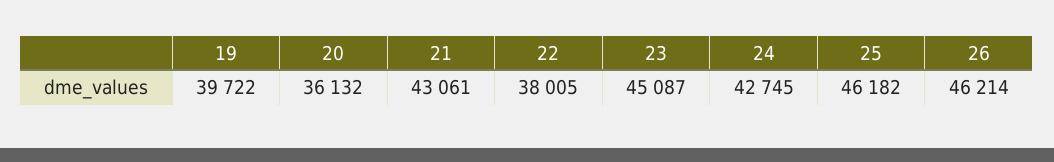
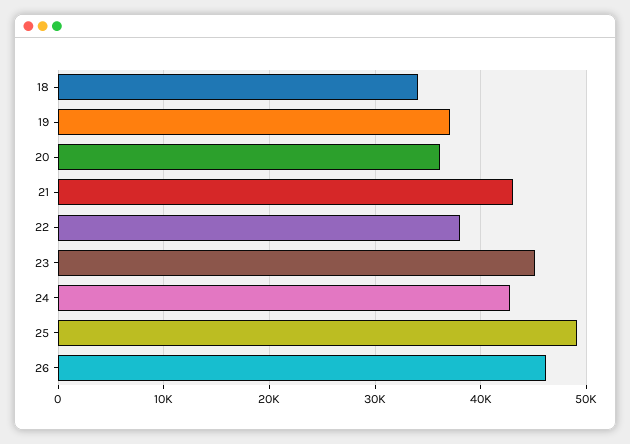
  {
-   "19": 39722,
+   "19": 37000,
    "20": 36132,
    "21": 43061,
    "22": 38005,
    "23": 45087,
    "24": 42745,
-   "25": 46182,
+   "25": 49000,
-   "26": 46214
+   "26": 46214,
+   "18": 34000
  }

